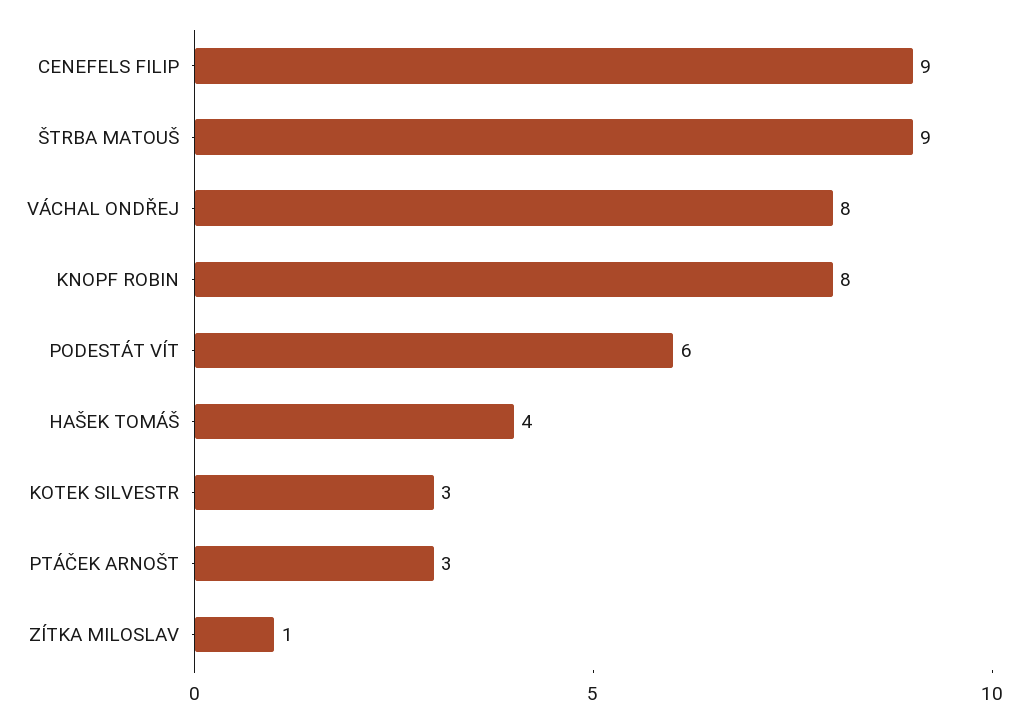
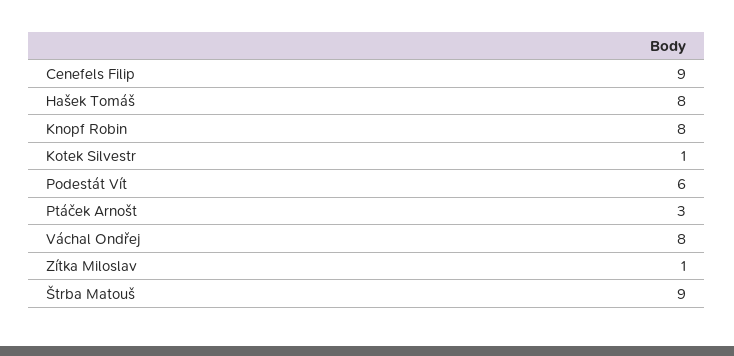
  {
    "CENEFELS FILIP": 9,
    "ŠTRBA MATOUŠ": 9,
    "VÁCHAL ONDŘEJ": 8,
    "KNOPF ROBIN": 8,
    "PODESTÁT VÍT": 6,
-   "HAŠEK TOMÁŠ": 4,
+   "HAŠEK TOMÁŠ": 8,
-   "KOTEK SILVESTR": 3,
+   "KOTEK SILVESTR": 1,
    "PTÁČEK ARNOŠT": 3,
    "ZÍTKA MILOSLAV": 1
  }

